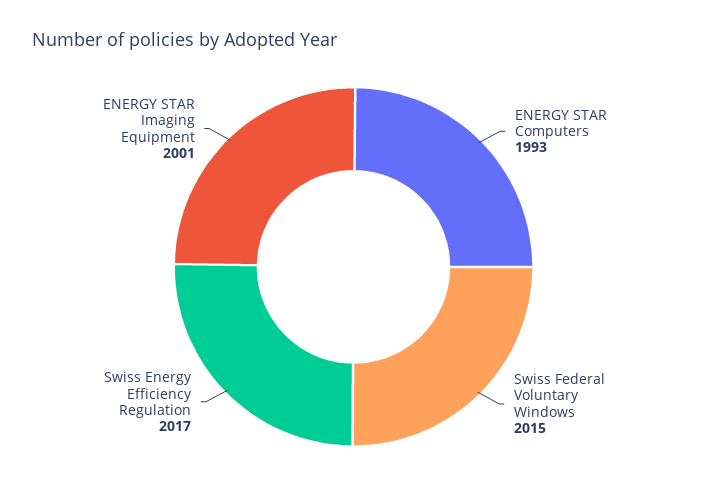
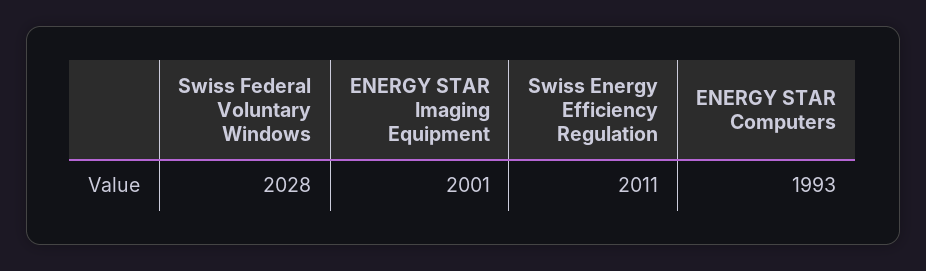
  {
    "ENERGY STAR Computers": 1993,
-   "Swiss Federal Voluntary Windows": 2015,
+   "Swiss Federal Voluntary Windows": 2028,
-   "Swiss Energy Efficiency Regulation": 2017,
+   "Swiss Energy Efficiency Regulation": 2011,
    "ENERGY STAR Imaging Equipment": 2001
  }

